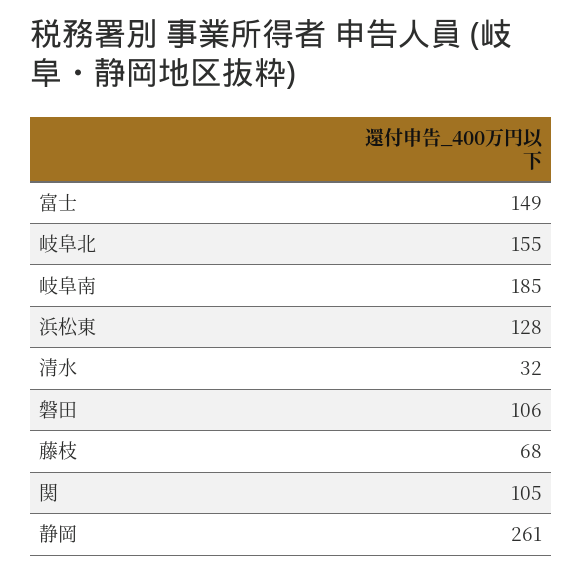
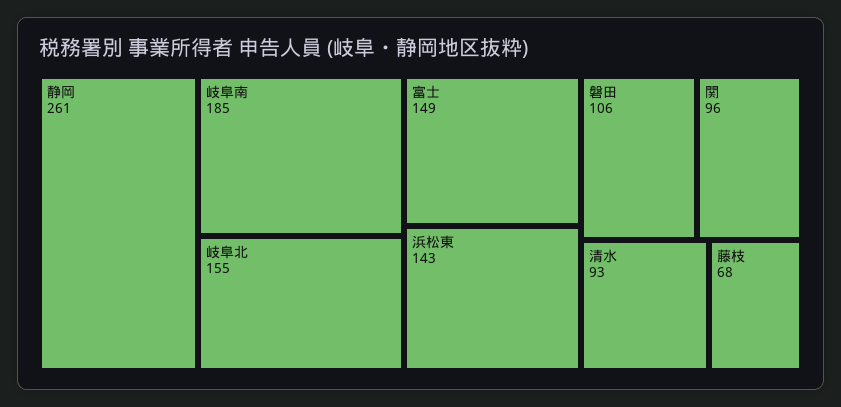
  {
    "富士": 149,
    "岐阜北": 155,
    "岐阜南": 185,
-   "浜松東": 128,
+   "浜松東": 143,
-   "清水": 32,
+   "清水": 93,
    "磐田": 106,
    "藤枝": 68,
-   "関": 105,
+   "関": 96,
    "静岡": 261
  }

